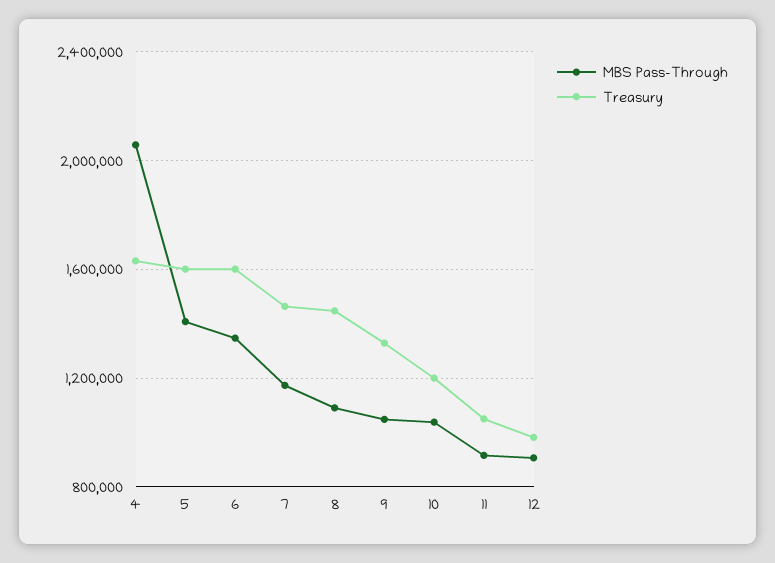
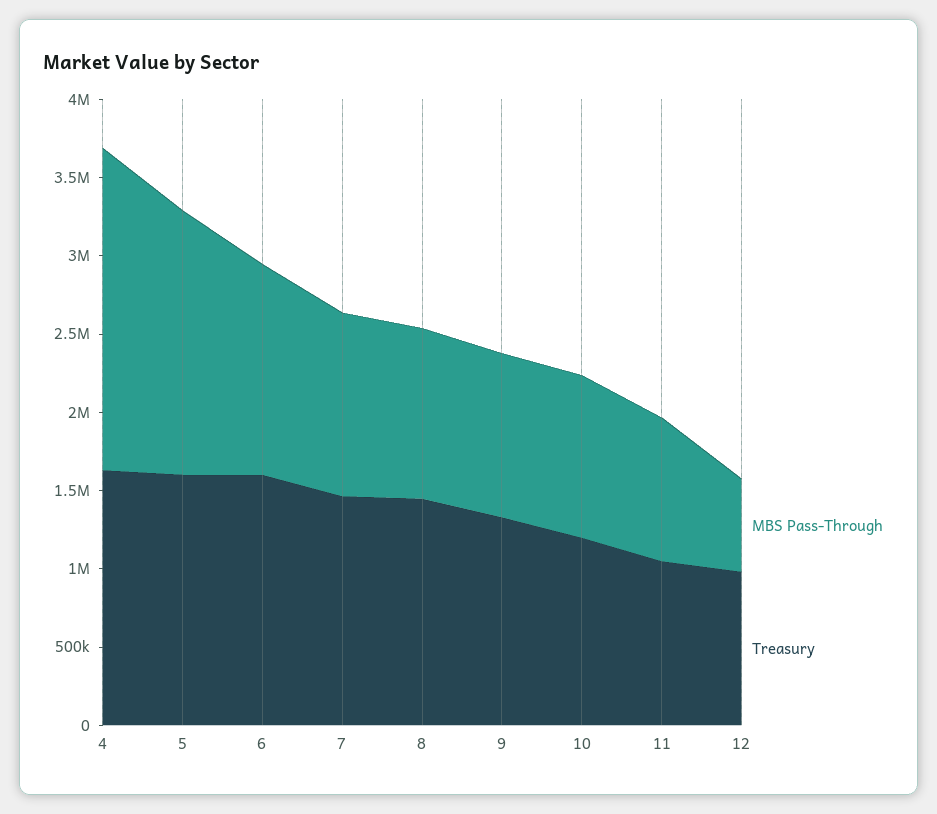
  {
    "MBS Pass-Through": {
      "4": 2050000,
-     "5": 1400000,
+     "5": 1700000,
      "6": 1350000,
      "7": 1150000,
      "8": 1100000,
      "9": 1050000,
      "10": 1050000,
      "11": 900000,
-     "12": 900000
+     "12": 600000
    },
    "Treasury": {
      "4": 1650000,
      "5": 1600000,
      "6": 1600000,
      "7": 1450000,
      "8": 1450000,
      "9": 1350000,
      "10": 1200000,
      "11": 1050000,
      "12": 1000000
    }
  }

